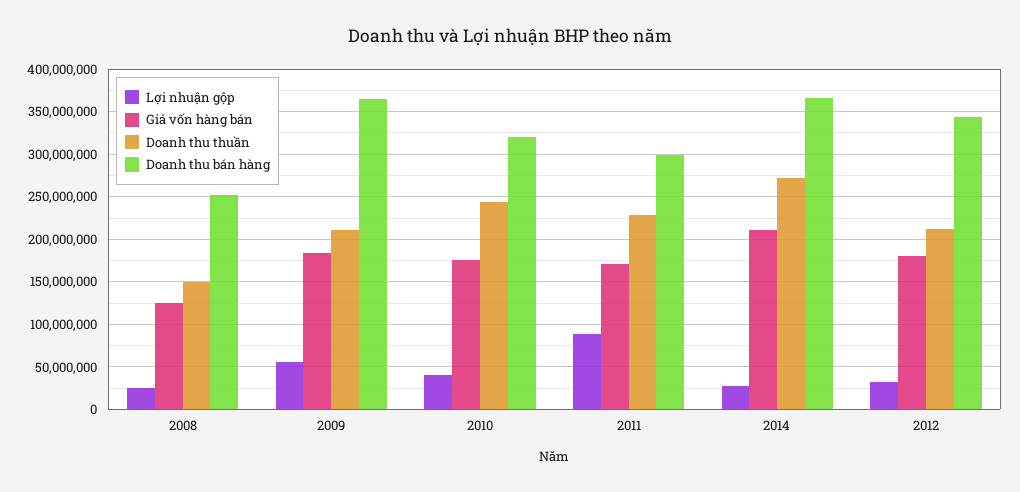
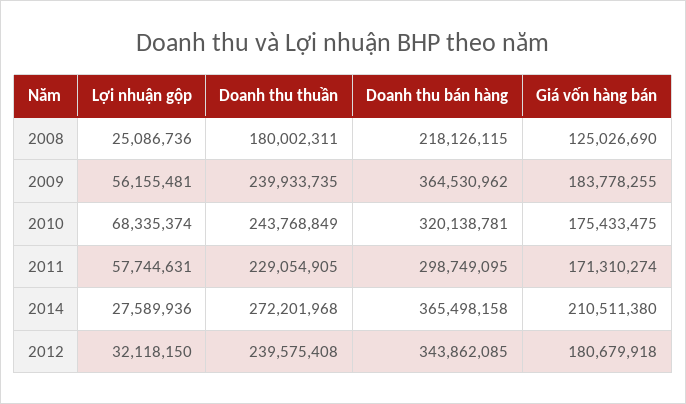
  {
    "Lợi nhuận gộp": {
      "2008": 25086736,
      "2009": 56155481,
-     "2010": 40000000,
+     "2010": 68335374,
-     "2011": 90000000,
+     "2011": 57744631,
      "2014": 27589936,
      "2012": 32118150
    },
    "Giá vốn hàng bán": {
      "2008": 125026690,
      "2009": 183778255,
      "2010": 175433475,
      "2011": 171310274,
      "2014": 210511380,
      "2012": 180679918
    },
    "Doanh thu thuần": {
-     "2008": 150000000,
+     "2008": 180002311,
-     "2009": 210000000,
+     "2009": 239933735,
      "2010": 243768849,
      "2011": 229054905,
      "2014": 272201968,
-     "2012": 210000000
+     "2012": 239575408
    },
    "Doanh thu bán hàng": {
-     "2008": 250000000,
+     "2008": 218126115,
      "2009": 364530962,
      "2010": 320138781,
      "2011": 298749095,
      "2014": 365498158,
      "2012": 343862085
    }
  }

